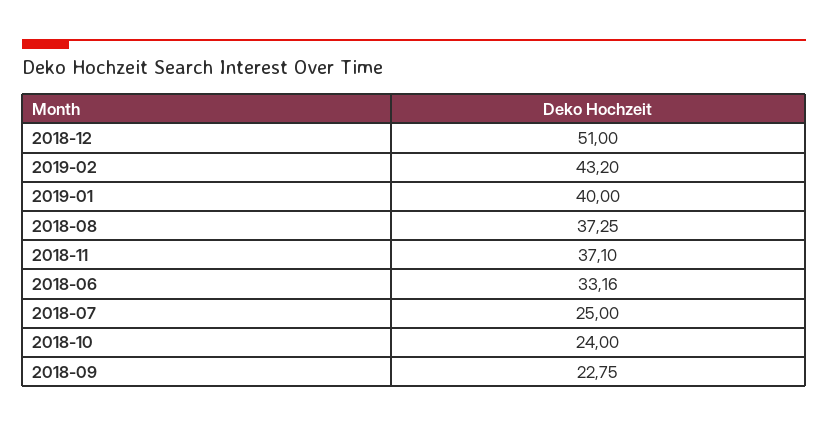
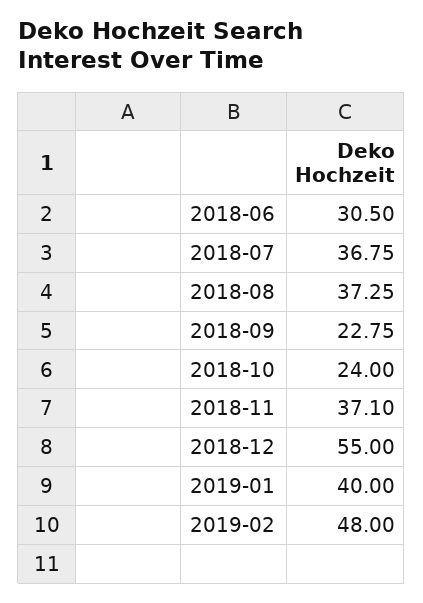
  {
-   "2018-12": 51,
+   "2018-12": 55,
-   "2019-02": 43.2,
+   "2019-02": 48,
    "2019-01": 40,
    "2018-08": 37.25,
    "2018-11": 37.1,
-   "2018-06": 33.16,
+   "2018-06": 30.5,
-   "2018-07": 25,
+   "2018-07": 36.75,
    "2018-10": 24,
    "2018-09": 22.75
  }

